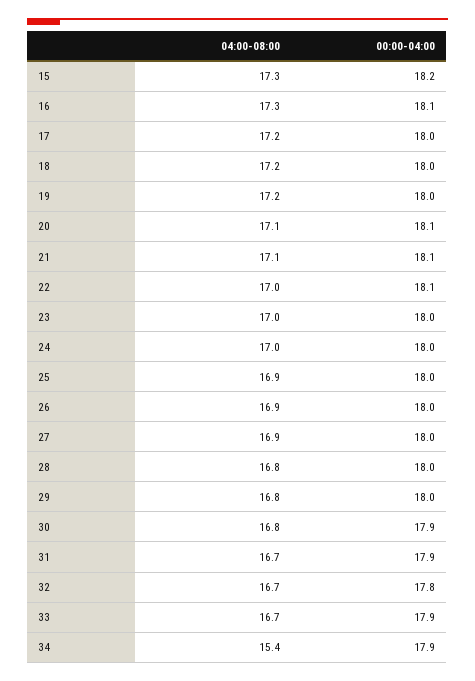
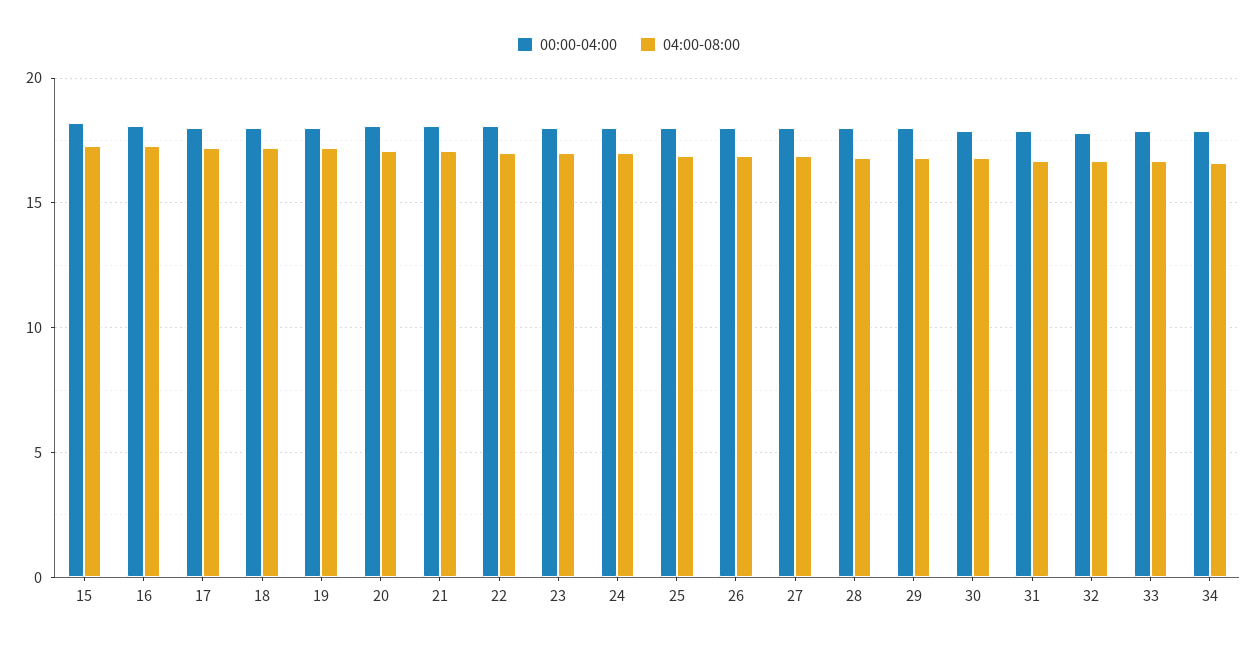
  {
    "04:00-08:00": {
      "15": 17.3,
      "16": 17.3,
      "17": 17.2,
      "18": 17.2,
      "19": 17.2,
      "20": 17.1,
      "21": 17.1,
      "22": 17,
      "23": 17,
      "24": 17,
      "25": 16.9,
      "26": 16.9,
      "27": 16.9,
      "28": 16.8,
      "29": 16.8,
      "30": 16.8,
      "31": 16.7,
      "32": 16.7,
      "33": 16.7,
-     "34": 15.4
+     "34": 16.5
    },
    "00:00-04:00": {
      "15": 18.2,
      "16": 18.1,
      "17": 18,
      "18": 18,
      "19": 18,
      "20": 18.1,
      "21": 18.1,
      "22": 18.1,
      "23": 18,
      "24": 18,
      "25": 18,
      "26": 18,
      "27": 18,
      "28": 18,
      "29": 18,
      "30": 17.9,
      "31": 17.9,
      "32": 17.8,
      "33": 17.9,
      "34": 17.9
    }
  }

